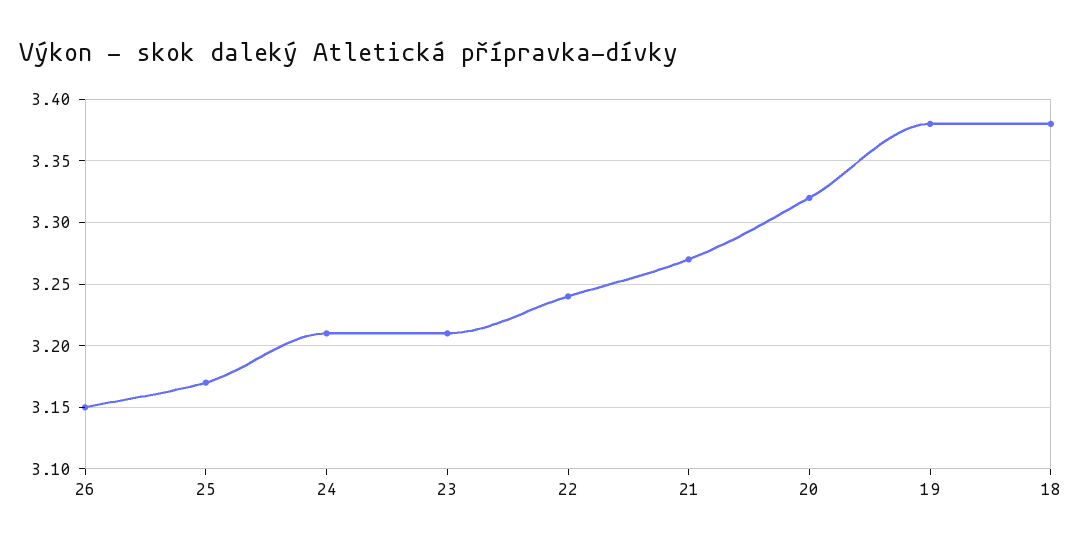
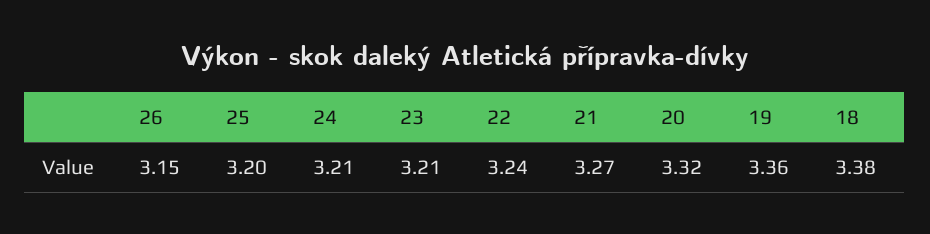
  {
    "26": 3.15,
-   "25": 3.17,
+   "25": 3.2,
    "24": 3.21,
    "23": 3.21,
    "22": 3.24,
    "21": 3.27,
    "20": 3.32,
-   "19": 3.38,
+   "19": 3.36,
    "18": 3.38
  }

